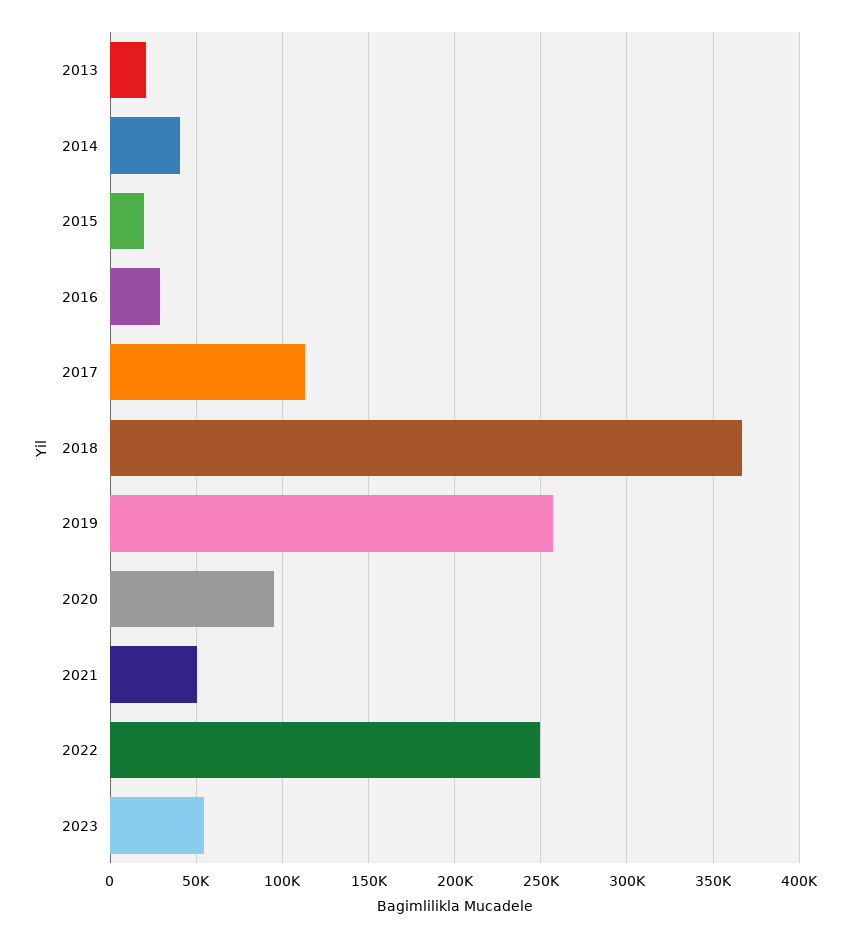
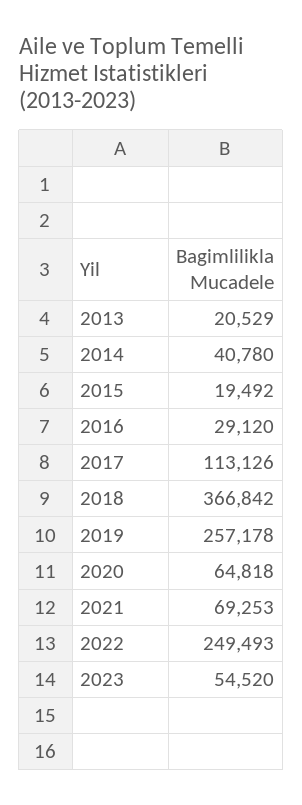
  {
    "2013": 20529,
    "2014": 40780,
    "2015": 19492,
    "2016": 29120,
    "2017": 113126,
    "2018": 366842,
    "2019": 257178,
-   "2020": 95000,
+   "2020": 64818,
-   "2021": 50000,
+   "2021": 69253,
    "2022": 249493,
    "2023": 54520
  }

